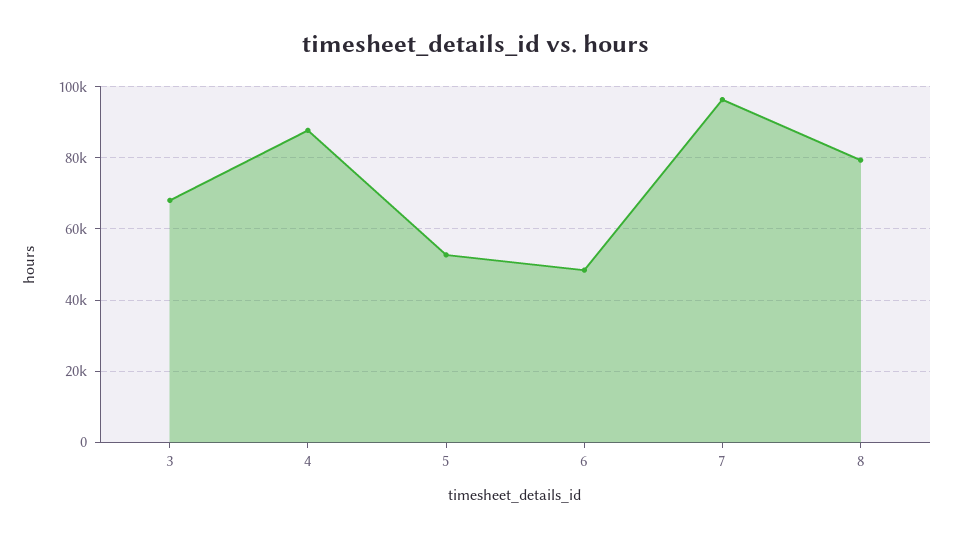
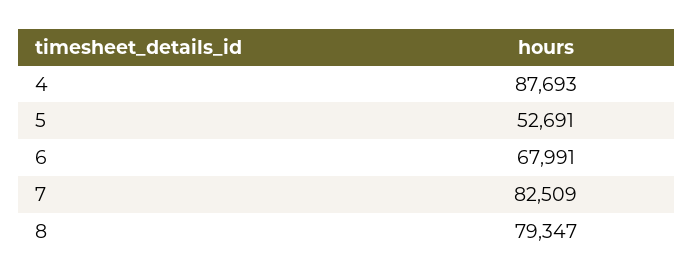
  {
-   "3": 68000,
    "4": 87693,
    "5": 52691,
-   "6": 48000,
+   "6": 67991,
-   "7": 96000,
+   "7": 82509,
    "8": 79347
  }

